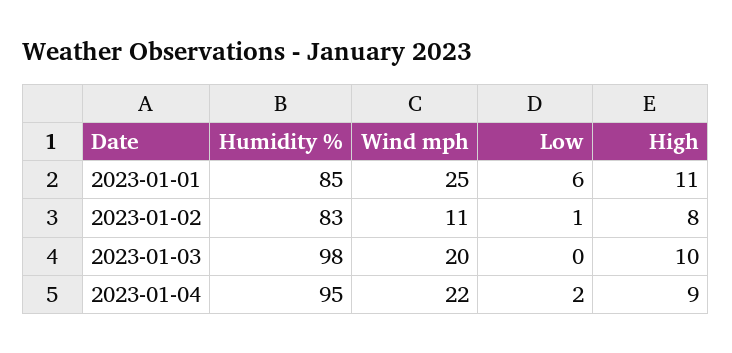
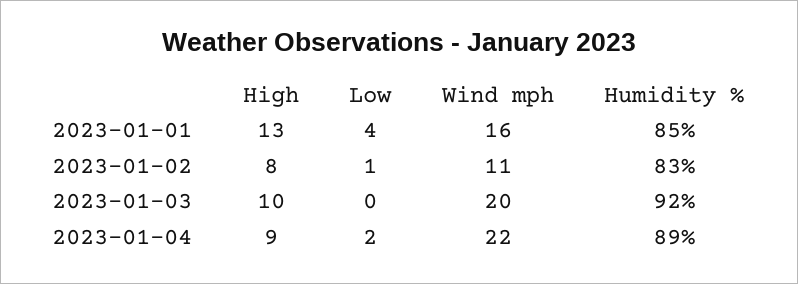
  {
    "Humidity %": {
      "2023-01-01": 85,
      "2023-01-02": 83,
-     "2023-01-03": 98,
+     "2023-01-03": 92,
-     "2023-01-04": 95
+     "2023-01-04": 89
    },
    "Wind mph": {
-     "2023-01-01": 25,
+     "2023-01-01": 16,
      "2023-01-02": 11,
      "2023-01-03": 20,
      "2023-01-04": 22
    },
    "Low": {
-     "2023-01-01": 6,
+     "2023-01-01": 4,
      "2023-01-02": 1,
      "2023-01-03": 0,
      "2023-01-04": 2
    },
    "High": {
-     "2023-01-01": 11,
+     "2023-01-01": 13,
      "2023-01-02": 8,
      "2023-01-03": 10,
      "2023-01-04": 9
    }
  }

